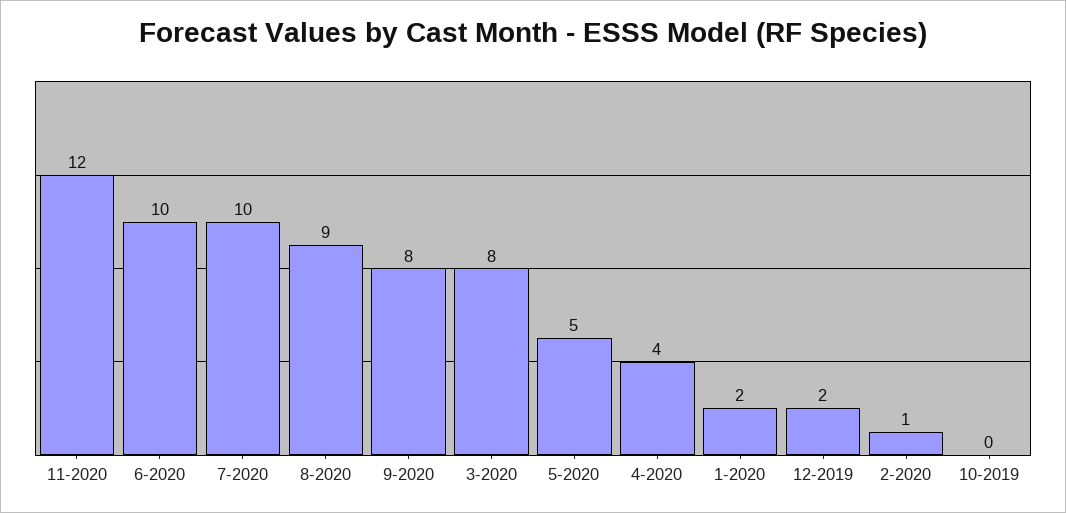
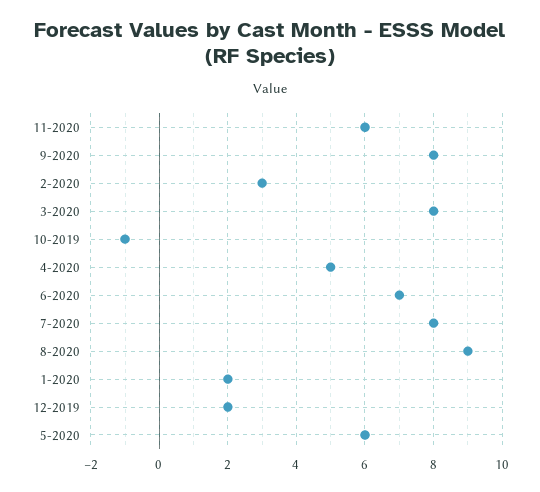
  {
-   "11-2020": 12,
+   "11-2020": 6,
-   "6-2020": 10,
+   "6-2020": 7,
-   "7-2020": 10,
+   "7-2020": 8,
    "8-2020": 9,
    "9-2020": 8,
    "3-2020": 8,
-   "5-2020": 5,
+   "5-2020": 6,
-   "4-2020": 4,
+   "4-2020": 5,
    "1-2020": 2,
    "12-2019": 2,
-   "2-2020": 1,
+   "2-2020": 3,
-   "10-2019": 0
+   "10-2019": -1
  }

